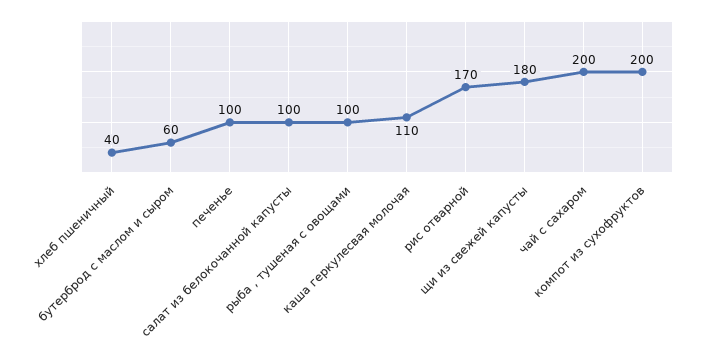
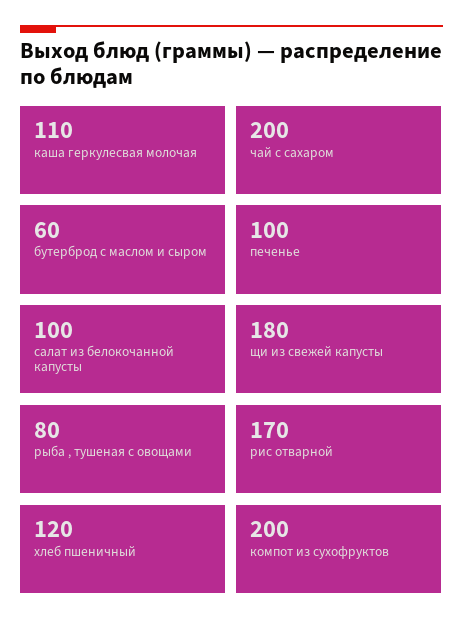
  {
-   "хлеб пшеничный": 40,
+   "хлеб пшеничный": 120,
    "бутерброд с маслом и сыром": 60,
    "печенье": 100,
    "салат из белокочанной капусты": 100,
-   "рыба , тушеная с овощами": 100,
+   "рыба , тушеная с овощами": 80,
    "каша геркулесвая молочая": 110,
    "рис отварной": 170,
    "щи из свежей капусты": 180,
    "чай с сахаром": 200,
    "компот из сухофруктов": 200
  }

